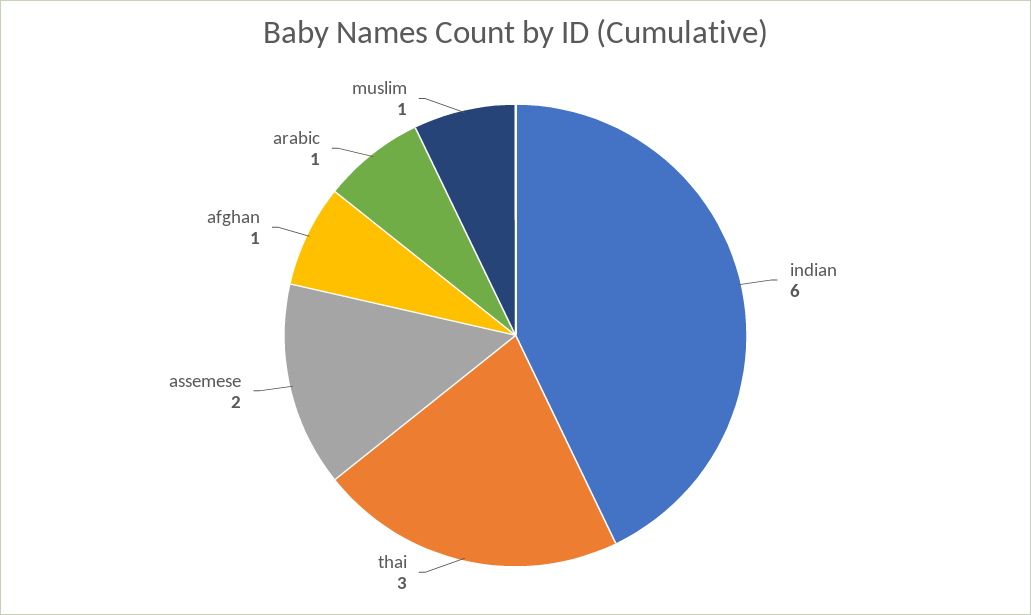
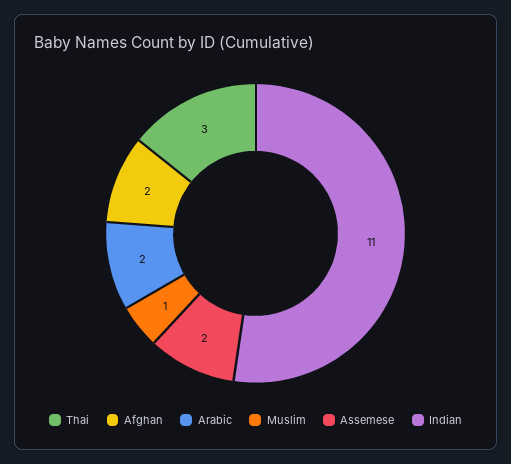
  {
-   "indian": 6,
+   "indian": 11,
    "thai": 3,
    "assemese": 2,
-   "afghan": 1,
+   "afghan": 2,
-   "arabic": 1,
+   "arabic": 2,
    "muslim": 1
  }

